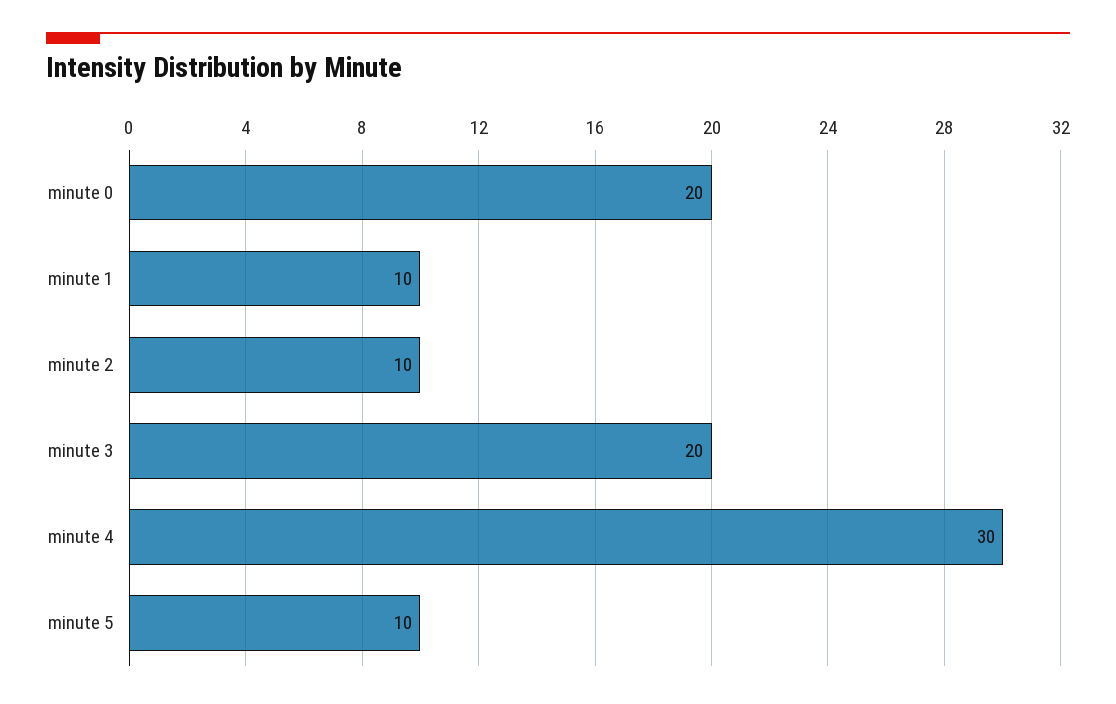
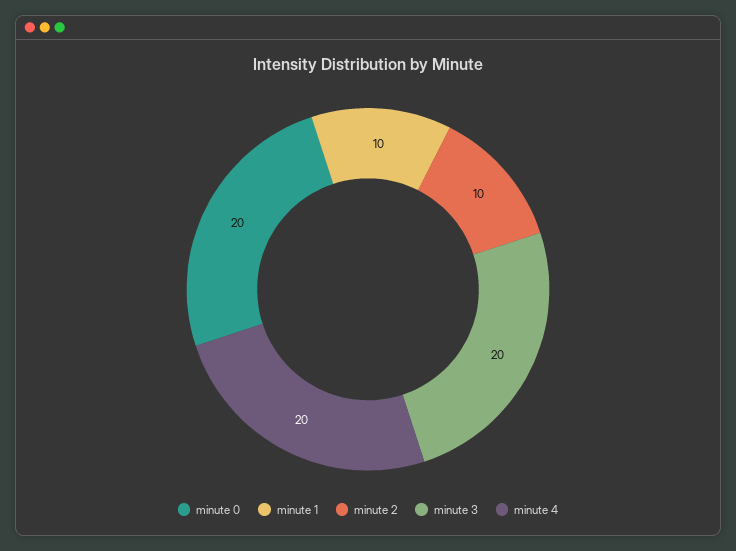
  {
    "minute 0": 20,
    "minute 1": 10,
    "minute 2": 10,
    "minute 3": 20,
-   "minute 4": 30,
+   "minute 4": 20
-   "minute 5": 10
  }

